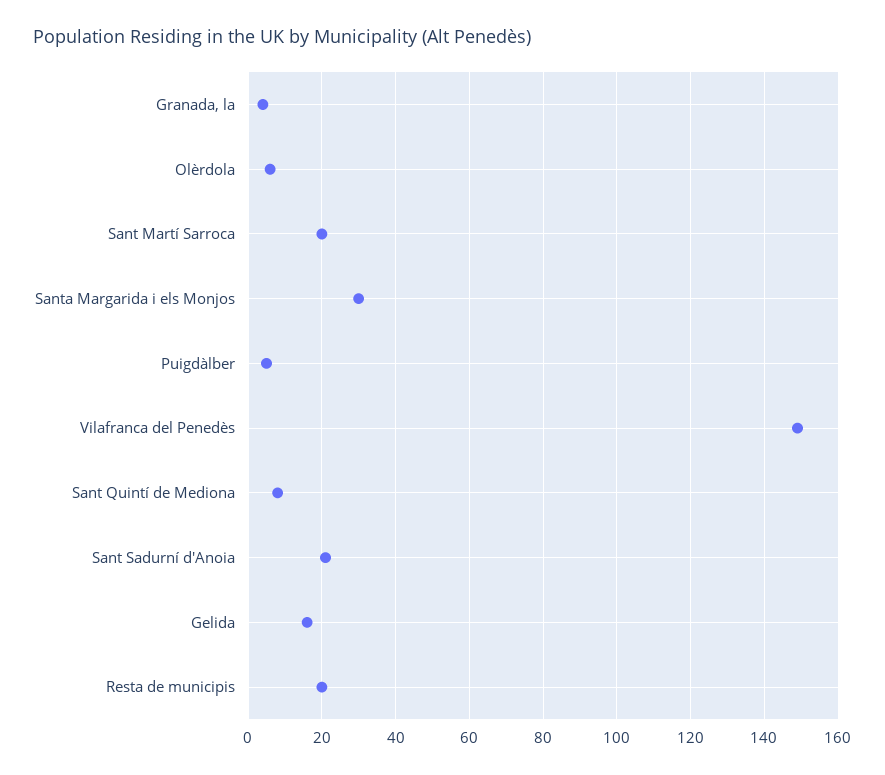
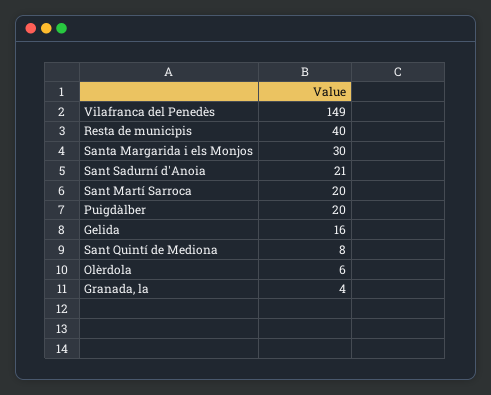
  {
    "Granada, la": 4,
    "Olèrdola": 6,
    "Sant Martí Sarroca": 20,
    "Santa Margarida i els Monjos": 30,
-   "Puigdàlber": 5,
+   "Puigdàlber": 20,
    "Vilafranca del Penedès": 149,
    "Sant Quintí de Mediona": 8,
    "Sant Sadurní d'Anoia": 21,
    "Gelida": 16,
-   "Resta de municipis": 20
+   "Resta de municipis": 40
  }

